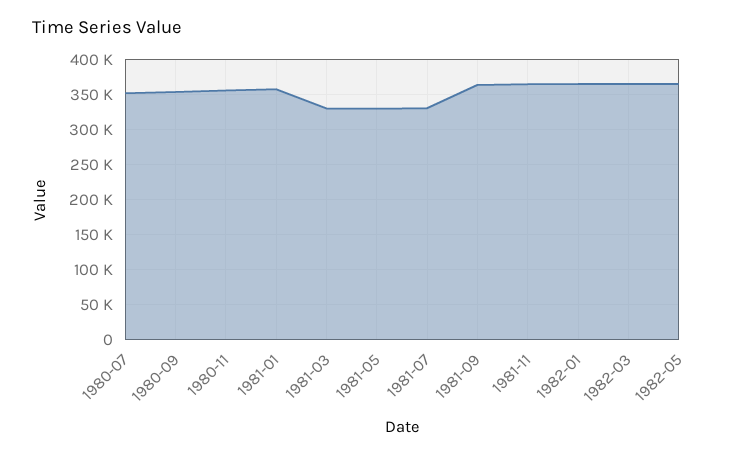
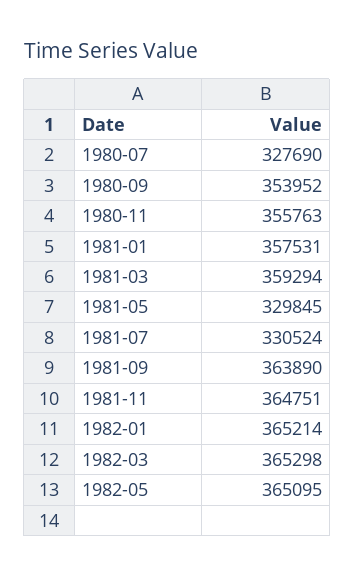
  {
-   "1980-07": 350000,
+   "1980-07": 327690,
    "1980-09": 353952,
    "1980-11": 355763,
    "1981-01": 357531,
-   "1981-03": 330000,
+   "1981-03": 359294,
    "1981-05": 329845,
    "1981-07": 330524,
    "1981-09": 363890,
    "1981-11": 364751,
    "1982-01": 365214,
    "1982-03": 365298,
    "1982-05": 365095
  }

